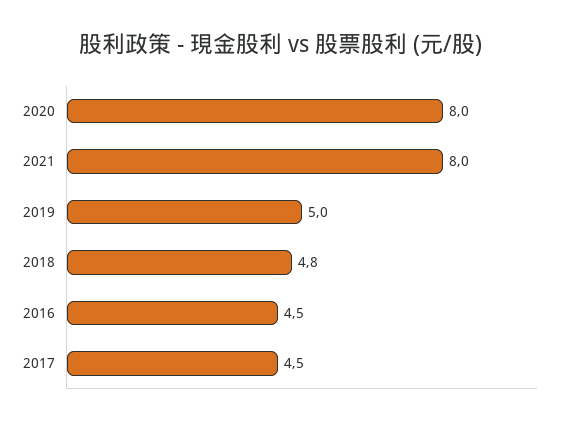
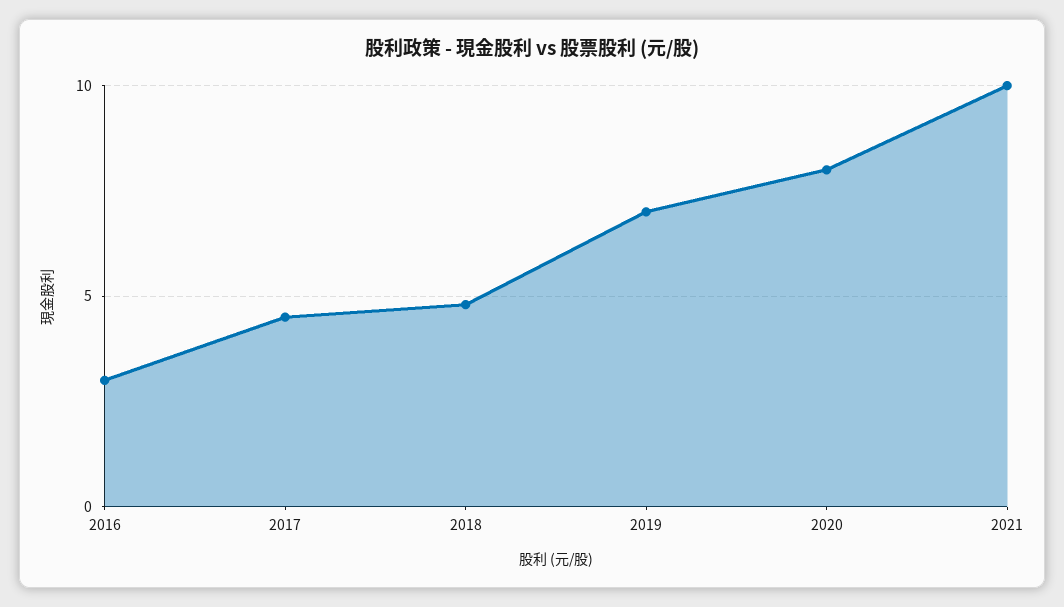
  {
    "2020": 8,
-   "2021": 8,
+   "2021": 10,
-   "2019": 5,
+   "2019": 7,
    "2018": 4.8,
-   "2016": 4.5,
+   "2016": 3,
    "2017": 4.5
  }

